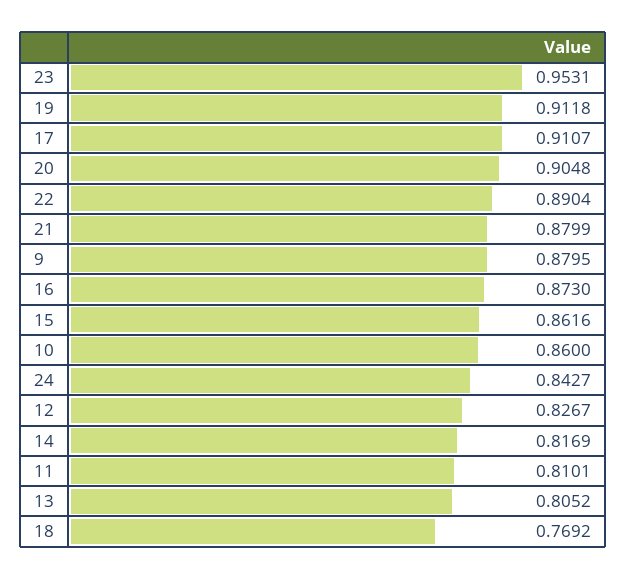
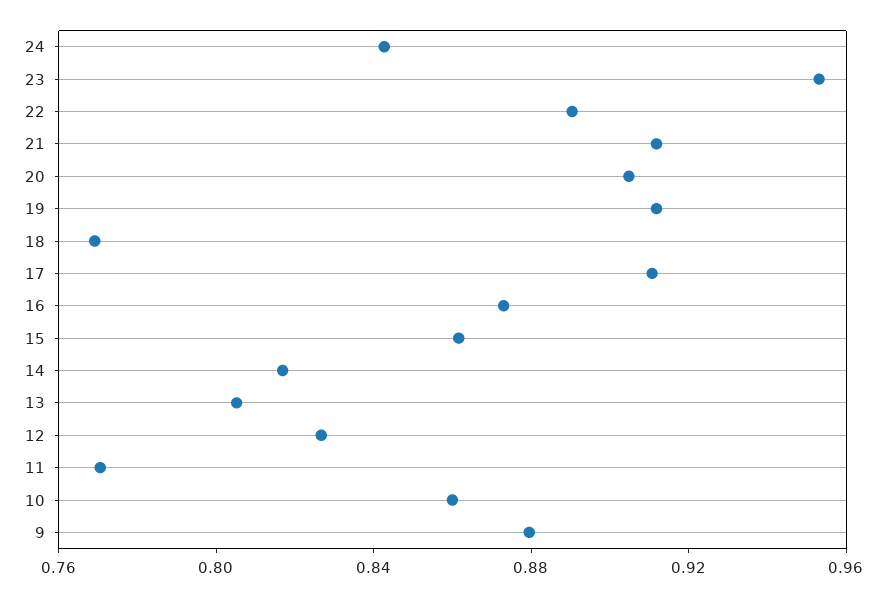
  {
    "23": 0.9531,
    "19": 0.9118,
    "17": 0.9107,
    "20": 0.9048,
    "22": 0.8904,
-   "21": 0.8799,
+   "21": 0.91,
    "9": 0.8795,
    "16": 0.873,
    "15": 0.8616,
    "10": 0.86,
    "24": 0.8427,
    "12": 0.8267,
    "14": 0.8169,
-   "11": 0.8101,
+   "11": 0.77,
    "13": 0.8052,
    "18": 0.7692
  }

